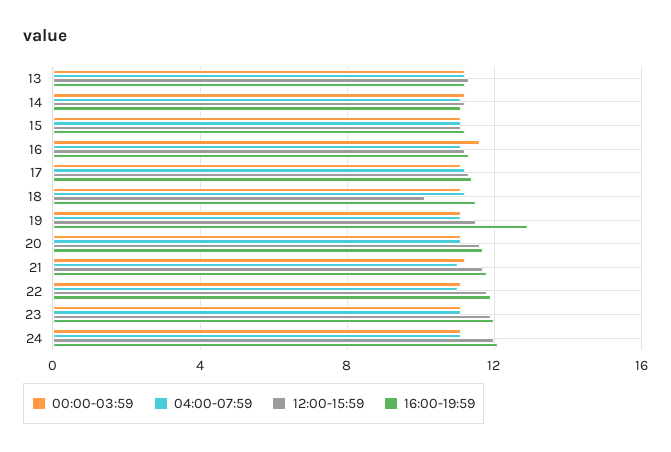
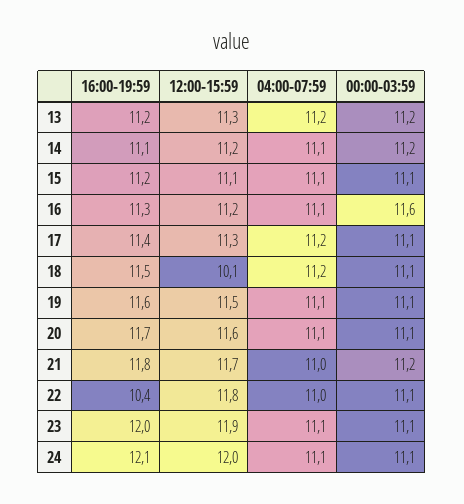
  {
    "00:00-03:59": {
      "13": 11.2,
      "14": 11.2,
      "15": 11.1,
      "16": 11.6,
      "17": 11.1,
      "18": 11.1,
      "19": 11.1,
      "20": 11.1,
      "21": 11.2,
      "22": 11.1,
      "23": 11.1,
      "24": 11.1
    },
    "04:00-07:59": {
      "13": 11.2,
      "14": 11.1,
      "15": 11.1,
      "16": 11.1,
      "17": 11.2,
      "18": 11.2,
      "19": 11.1,
      "20": 11.1,
      "21": 11,
      "22": 11,
      "23": 11.1,
      "24": 11.1
    },
    "12:00-15:59": {
      "13": 11.3,
      "14": 11.2,
      "15": 11.1,
      "16": 11.2,
      "17": 11.3,
      "18": 10.1,
      "19": 11.5,
      "20": 11.6,
      "21": 11.7,
      "22": 11.8,
      "23": 11.9,
      "24": 12
    },
    "16:00-19:59": {
      "13": 11.2,
      "14": 11.1,
      "15": 11.2,
      "16": 11.3,
      "17": 11.4,
      "18": 11.5,
-     "19": 13,
+     "19": 11.6,
      "20": 11.7,
      "21": 11.8,
-     "22": 12,
+     "22": 10.4,
      "23": 12,
      "24": 12.1
    }
  }

